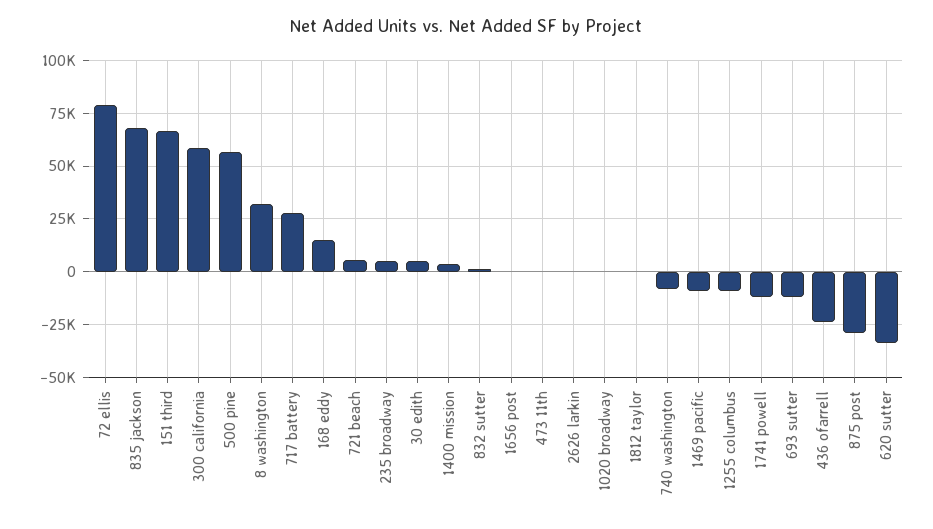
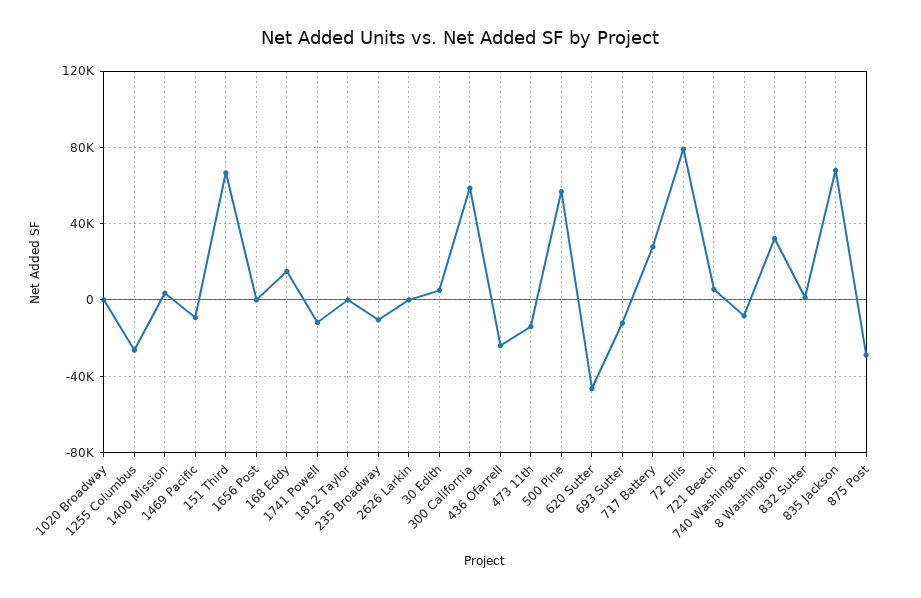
  {
    "72 ellis": 80000,
    "835 jackson": 70000,
    "151 third": 65000,
    "300 california": 60000,
    "500 pine": 55000,
    "8 washington": 30000,
    "717 battery": 30000,
    "168 eddy": 15000,
    "721 beach": 5000,
-   "235 broadway": 5000,
+   "235 broadway": -10000,
    "30 edith": 5000,
    "1400 mission": 5000,
    "832 sutter": 0,
    "1656 post": 0,
-   "473 11th": 0,
+   "473 11th": -15000,
    "2626 larkin": 0,
    "1020 broadway": 0,
    "1812 taylor": 0,
    "740 washington": -10000,
    "1469 pacific": -10000,
-   "1255 columbus": -10000,
+   "1255 columbus": -25000,
    "1741 powell": -10000,
    "693 sutter": -10000,
    "436 ofarrell": -25000,
    "875 post": -30000,
-   "620 sutter": -35000
+   "620 sutter": -45000
  }

